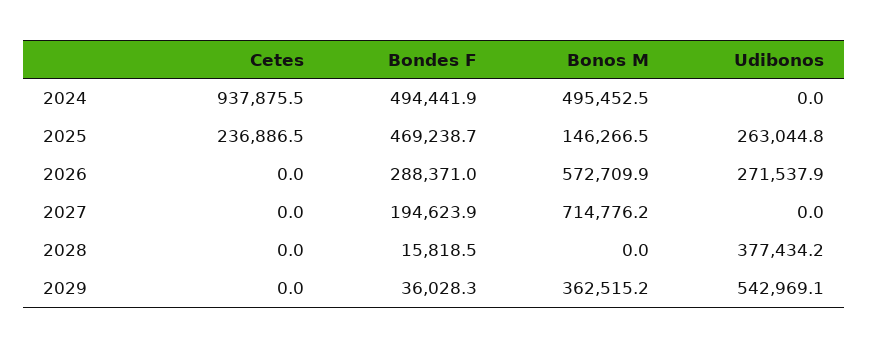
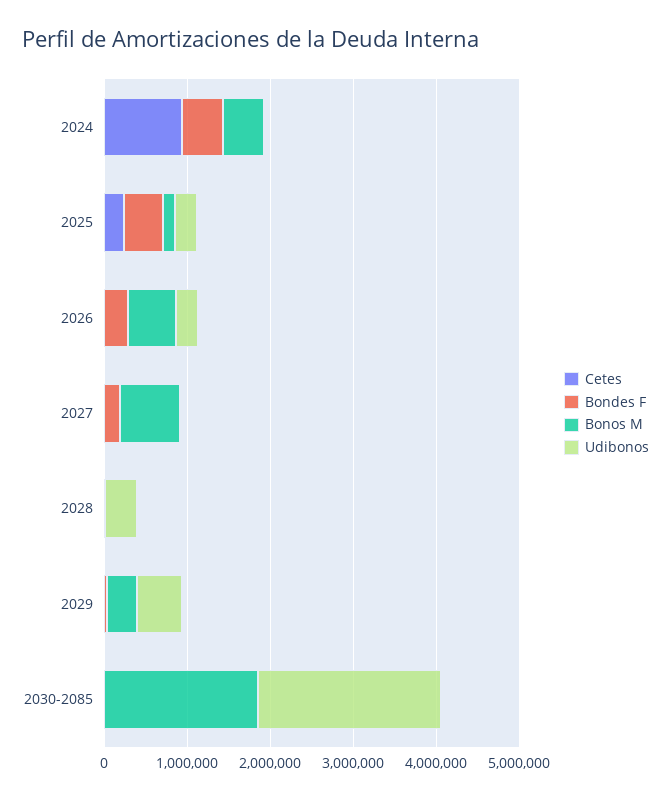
  {
    "Cetes": {
      "2024": 937875.5,
      "2025": 236886.5,
      "2026": 0,
      "2027": 0,
      "2028": 0,
-     "2029": 0
+     "2029": 0,
+     "2030-2085": 0
    },
    "Bondes F": {
      "2024": 494441.9,
      "2025": 469238.7,
      "2026": 288371,
      "2027": 194623.9,
      "2028": 15818.5,
-     "2029": 36028.3
+     "2029": 36028.3,
+     "2030-2085": 0
    },
    "Bonos M": {
      "2024": 495452.5,
      "2025": 146266.5,
      "2026": 572709.9,
      "2027": 714776.2,
      "2028": 0,
-     "2029": 362515.2
+     "2029": 362515.2,
+     "2030-2085": 1800000
    },
    "Udibonos": {
      "2024": 0,
      "2025": 263044.8,
      "2026": 271537.9,
      "2027": 0,
      "2028": 377434.2,
-     "2029": 542969.1
+     "2029": 542969.1,
+     "2030-2085": 2200000
    }
  }

